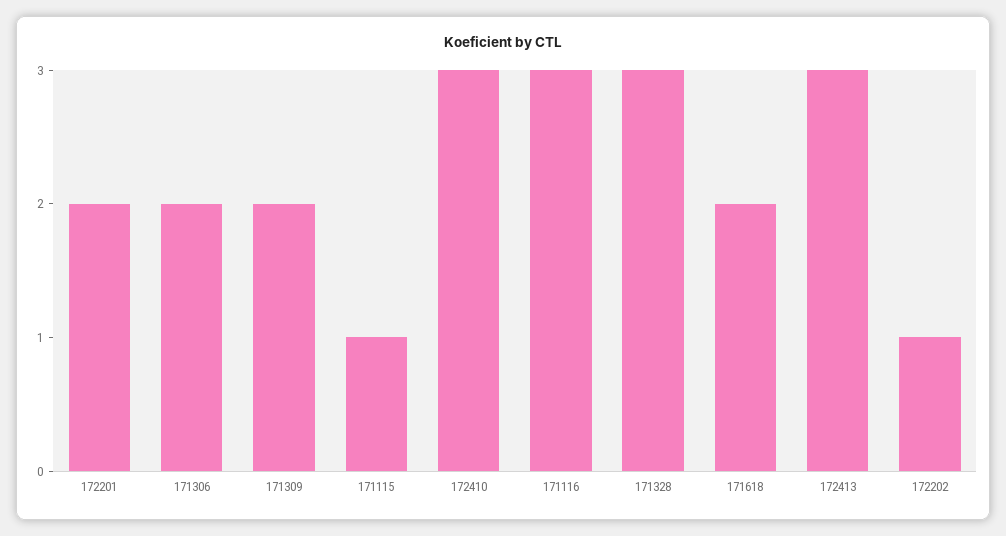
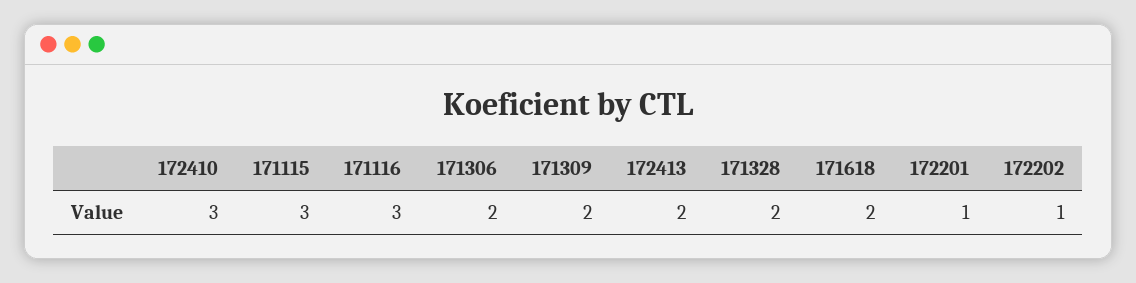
  {
-   "172201": 2,
+   "172201": 1,
    "171306": 2,
    "171309": 2,
-   "171115": 1,
+   "171115": 3,
    "172410": 3,
    "171116": 3,
-   "171328": 3,
+   "171328": 2,
    "171618": 2,
-   "172413": 3,
+   "172413": 2,
    "172202": 1
  }

